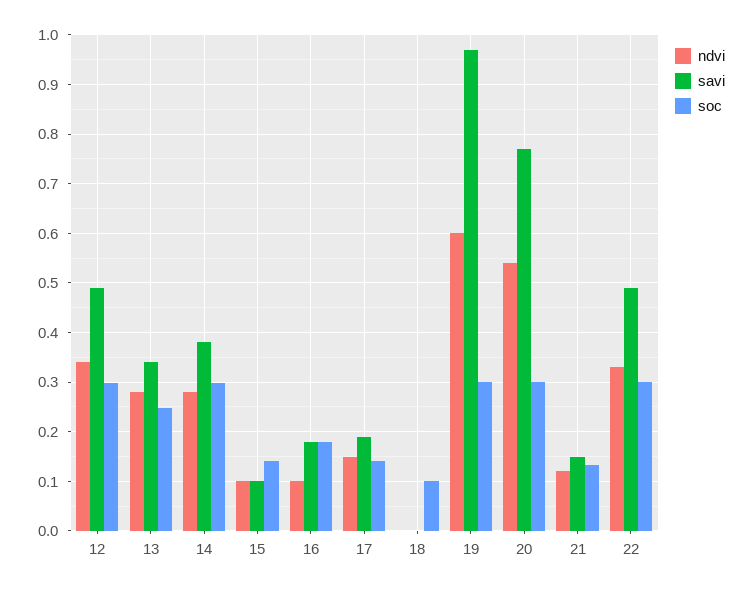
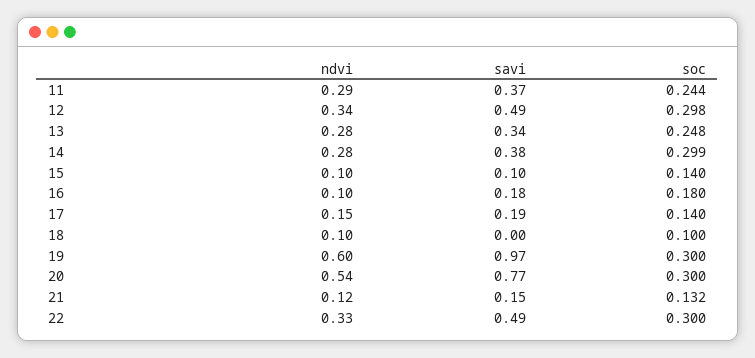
  {
    "ndvi": {
      "12": 0.34,
      "13": 0.28,
      "14": 0.28,
      "15": 0.1,
      "16": 0.1,
      "17": 0.15,
-     "18": 0,
+     "18": 0.1,
      "19": 0.6,
      "20": 0.54,
      "21": 0.12,
-     "22": 0.33
+     "22": 0.33,
+     "11": 0.29
    },
    "savi": {
      "12": 0.49,
      "13": 0.34,
      "14": 0.38,
      "15": 0.1,
      "16": 0.18,
      "17": 0.19,
      "18": 0,
      "19": 0.97,
      "20": 0.77,
      "21": 0.15,
-     "22": 0.49
+     "22": 0.49,
+     "11": 0.37
    },
    "soc": {
      "12": 0.298,
      "13": 0.248,
      "14": 0.299,
      "15": 0.14,
      "16": 0.18,
      "17": 0.14,
      "18": 0.1,
      "19": 0.3,
      "20": 0.3,
      "21": 0.132,
-     "22": 0.3
+     "22": 0.3,
+     "11": 0.244
    }
  }

